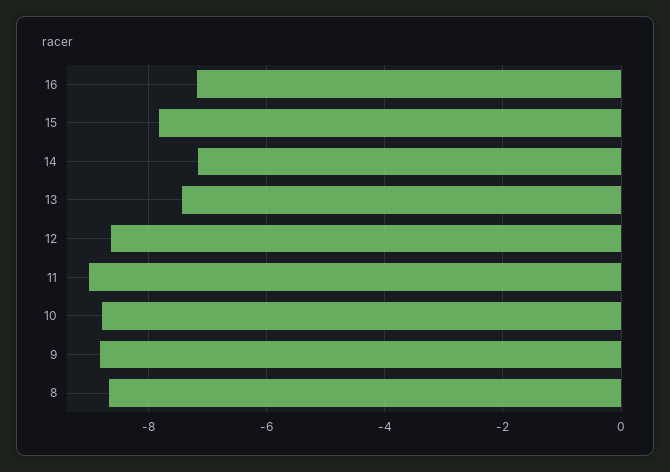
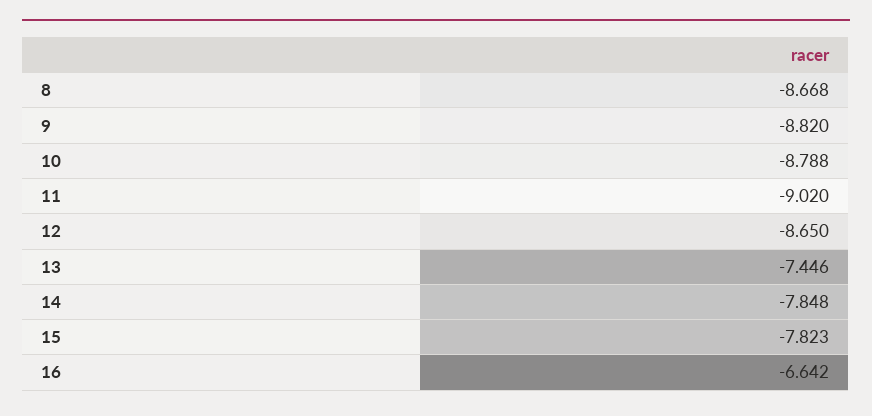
  {
-   "16": -7.2,
+   "16": -6.642,
    "15": -7.823,
-   "14": -7.2,
+   "14": -7.848,
    "13": -7.446,
    "12": -8.65,
    "11": -9.02,
    "10": -8.788,
    "9": -8.82,
    "8": -8.668
  }

